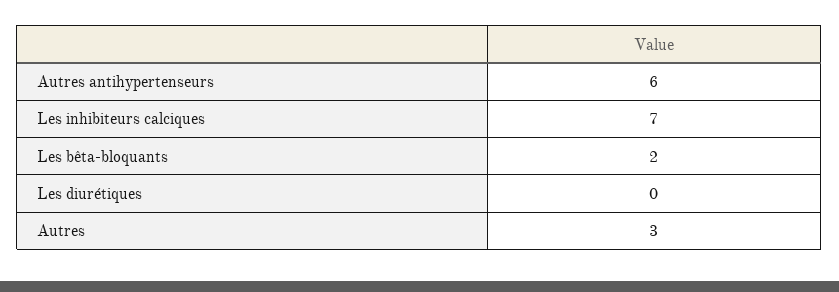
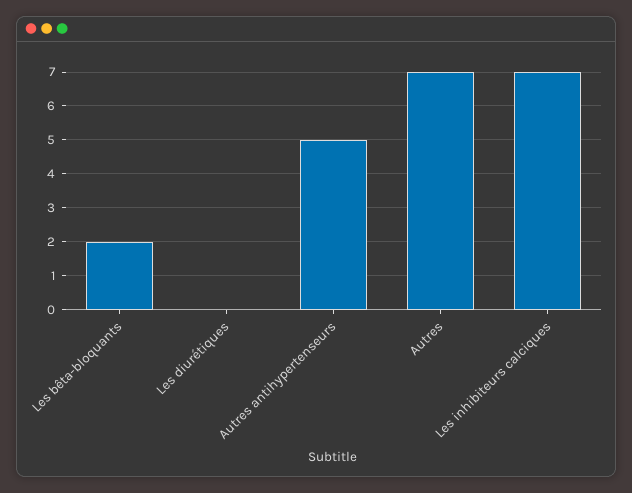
  {
-   "Autres antihypertenseurs": 6,
+   "Autres antihypertenseurs": 5,
    "Les inhibiteurs calciques": 7,
    "Les bêta-bloquants": 2,
    "Les diurétiques": 0,
-   "Autres": 3
+   "Autres": 7
  }

